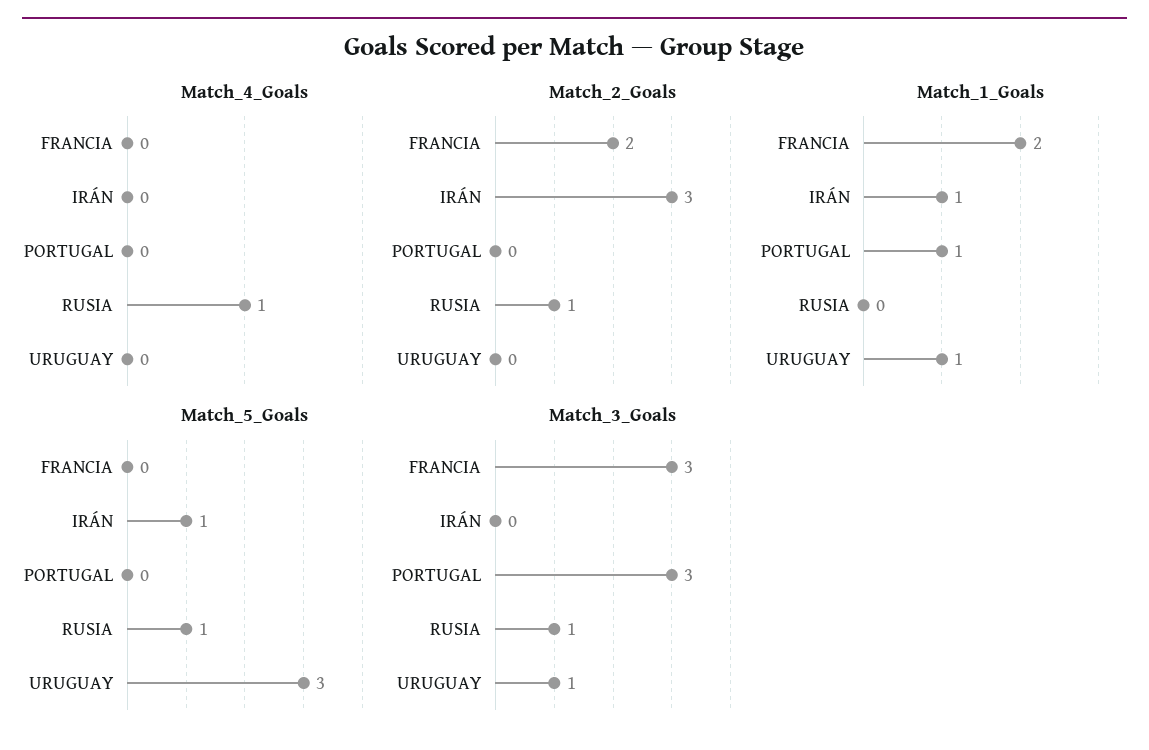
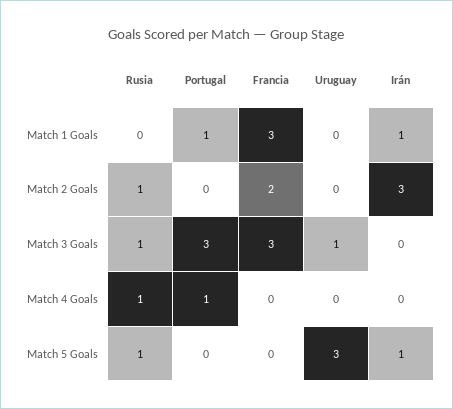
  {
    "Match_4_Goals": {
      "FRANCIA": 0,
      "IRÁN": 0,
-     "PORTUGAL": 0,
+     "PORTUGAL": 1,
      "RUSIA": 1,
      "URUGUAY": 0
    },
    "Match_2_Goals": {
      "FRANCIA": 2,
      "IRÁN": 3,
      "PORTUGAL": 0,
      "RUSIA": 1,
      "URUGUAY": 0
    },
    "Match_1_Goals": {
-     "FRANCIA": 2,
+     "FRANCIA": 3,
      "IRÁN": 1,
      "PORTUGAL": 1,
      "RUSIA": 0,
-     "URUGUAY": 1
+     "URUGUAY": 0
    },
    "Match_5_Goals": {
      "FRANCIA": 0,
      "IRÁN": 1,
      "PORTUGAL": 0,
      "RUSIA": 1,
      "URUGUAY": 3
    },
    "Match_3_Goals": {
      "FRANCIA": 3,
      "IRÁN": 0,
      "PORTUGAL": 3,
      "RUSIA": 1,
      "URUGUAY": 1
    }
  }

